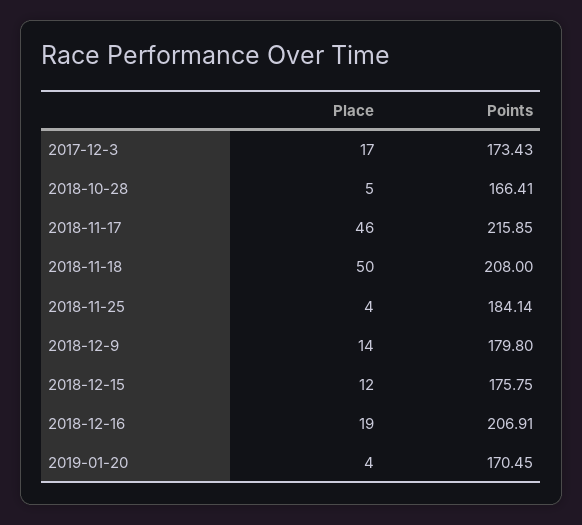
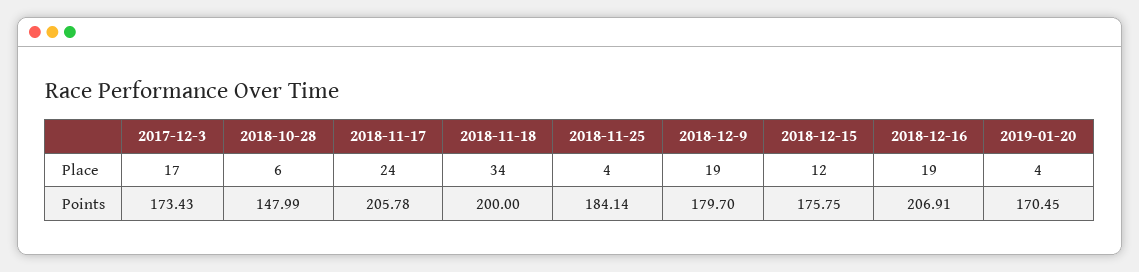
  {
    "Place": {
      "2017-12-3": 17,
-     "2018-10-28": 5,
+     "2018-10-28": 6,
-     "2018-11-17": 46,
+     "2018-11-17": 24,
-     "2018-11-18": 50,
+     "2018-11-18": 34,
      "2018-11-25": 4,
-     "2018-12-9": 14,
+     "2018-12-9": 19,
      "2018-12-15": 12,
      "2018-12-16": 19,
      "2019-01-20": 4
    },
    "Points": {
      "2017-12-3": 173.43,
-     "2018-10-28": 166.41,
+     "2018-10-28": 147.99,
-     "2018-11-17": 215.85,
+     "2018-11-17": 205.78,
-     "2018-11-18": 208,
+     "2018-11-18": 200,
      "2018-11-25": 184.14,
-     "2018-12-9": 179.8,
+     "2018-12-9": 179.7,
      "2018-12-15": 175.75,
      "2018-12-16": 206.91,
      "2019-01-20": 170.45
    }
  }

